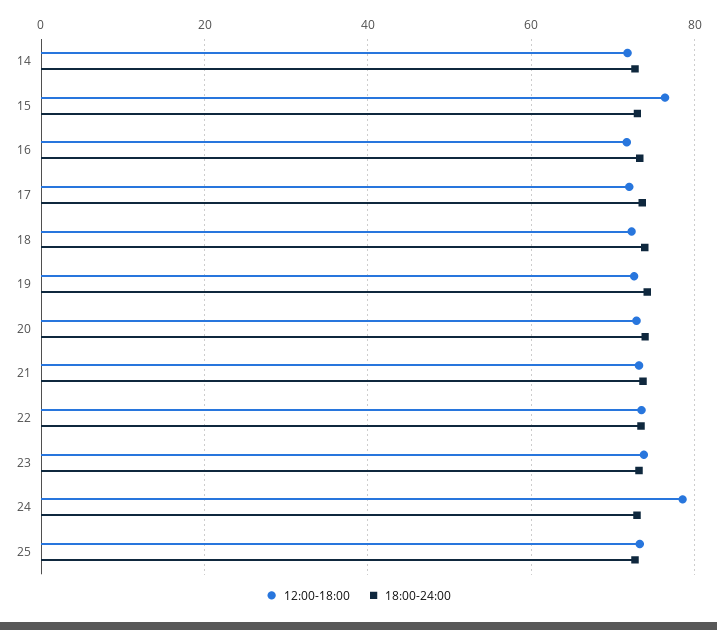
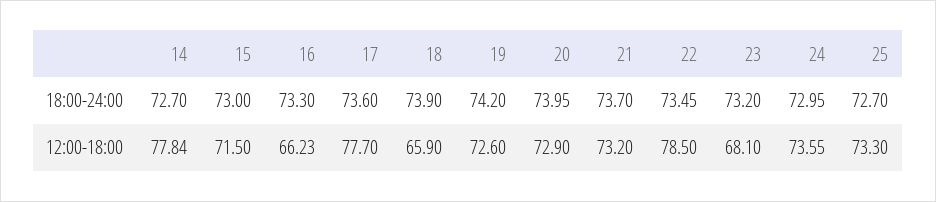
  {
    "12:00-18:00": {
-     "14": 72,
+     "14": 77.84,
-     "15": 76,
+     "15": 71.5,
-     "16": 72,
+     "16": 66.23,
-     "17": 72,
+     "17": 77.7,
-     "18": 72,
+     "18": 65.9,
      "19": 72.6,
      "20": 72.9,
      "21": 73.2,
-     "22": 74,
+     "22": 78.5,
-     "23": 74,
+     "23": 68.1,
-     "24": 78,
+     "24": 73.55,
      "25": 73.3
    },
    "18:00-24:00": {
      "14": 72.7,
      "15": 73,
      "16": 73.3,
      "17": 73.6,
      "18": 73.9,
      "19": 74.2,
      "20": 73.95,
      "21": 73.7,
      "22": 73.45,
      "23": 73.2,
      "24": 72.95,
      "25": 72.7
    }
  }

